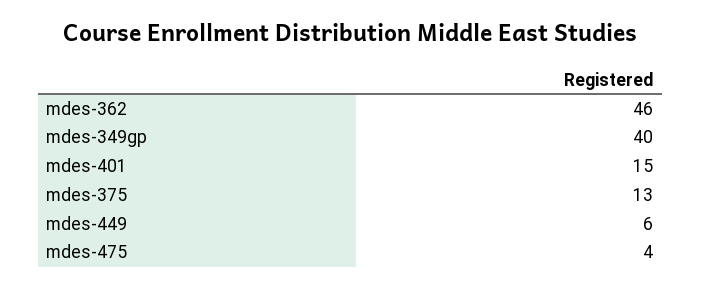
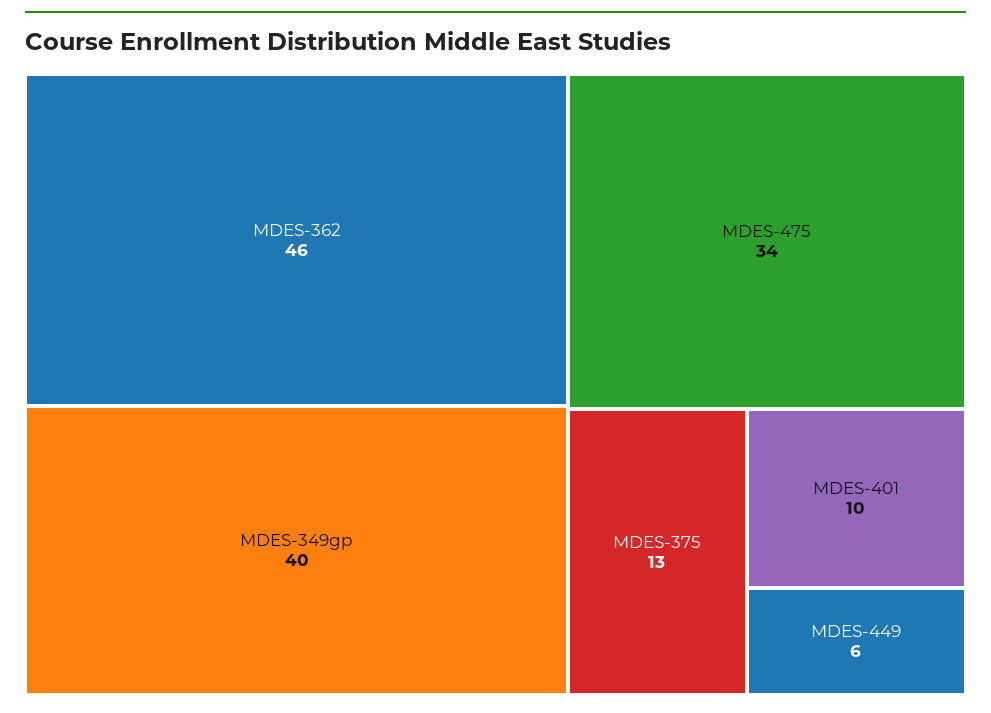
  {
    "mdes-362": 46,
    "mdes-349gp": 40,
-   "mdes-401": 15,
+   "mdes-401": 10,
    "mdes-375": 13,
    "mdes-449": 6,
-   "mdes-475": 4
+   "mdes-475": 34
  }

